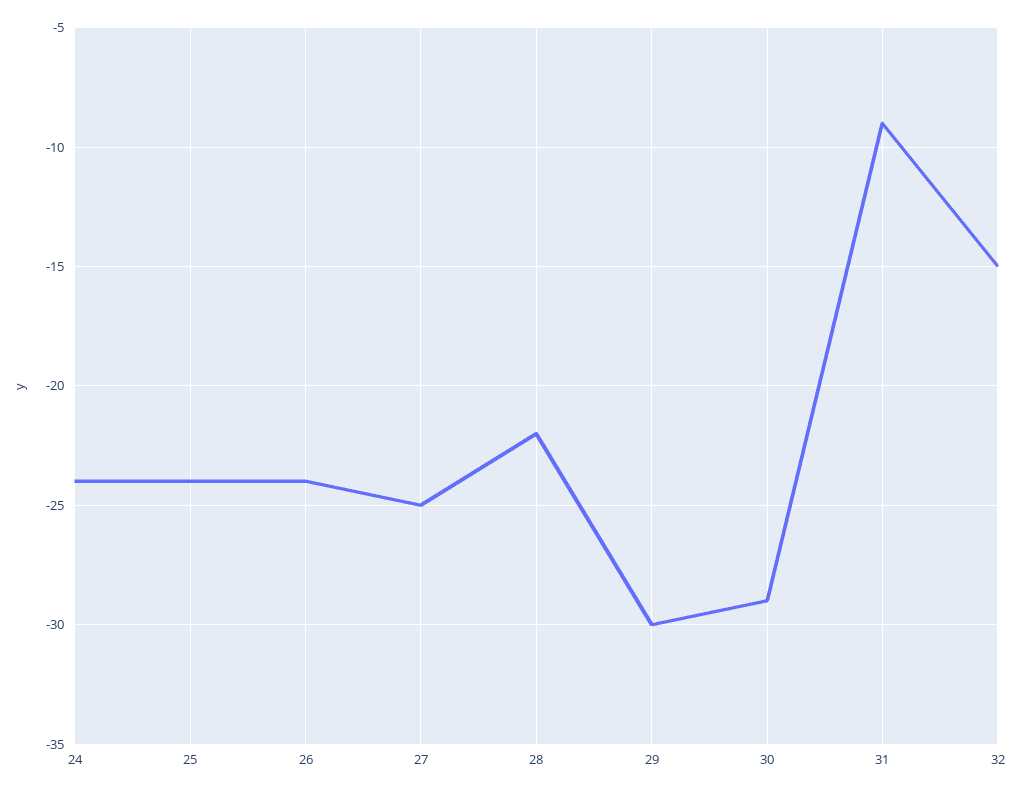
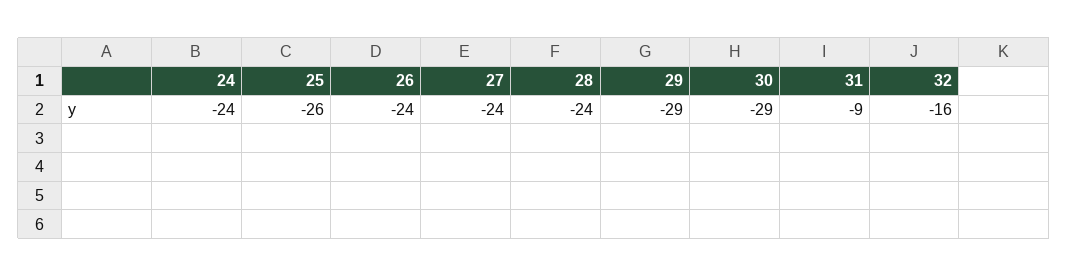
  {
    "24": -24,
-   "25": -24,
+   "25": -26,
    "26": -24,
-   "27": -25,
+   "27": -24,
-   "28": -22,
+   "28": -24,
-   "29": -30,
+   "29": -29,
    "30": -29,
    "31": -9,
-   "32": -15
+   "32": -16
  }

